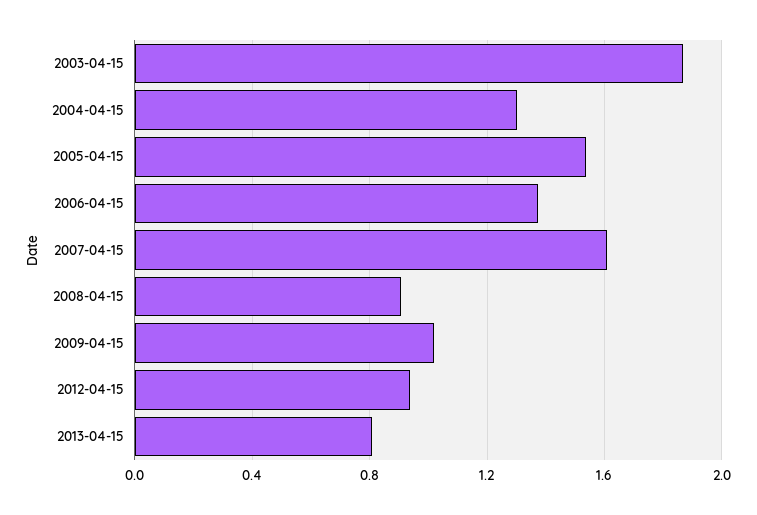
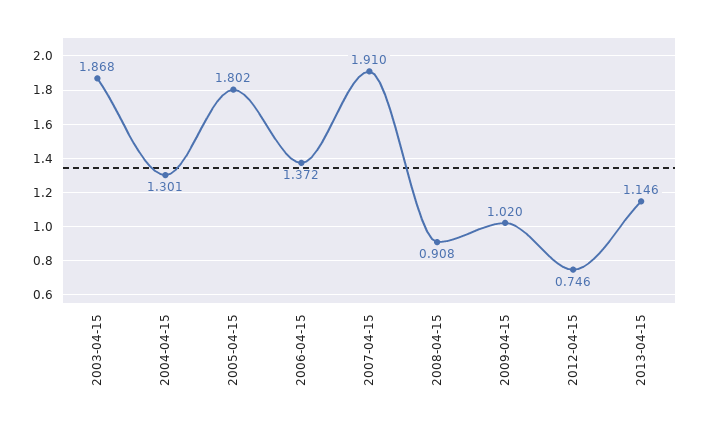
  {
    "2003-04-15": 1.868,
    "2004-04-15": 1.301,
-   "2005-04-15": 1.55,
+   "2005-04-15": 1.802,
    "2006-04-15": 1.372,
-   "2007-04-15": 1.6,
+   "2007-04-15": 1.91,
    "2008-04-15": 0.908,
    "2009-04-15": 1.02,
-   "2012-04-15": 0.95,
+   "2012-04-15": 0.746,
-   "2013-04-15": 0.8
+   "2013-04-15": 1.146
  }

